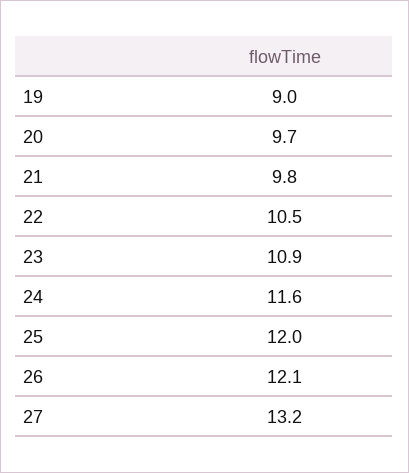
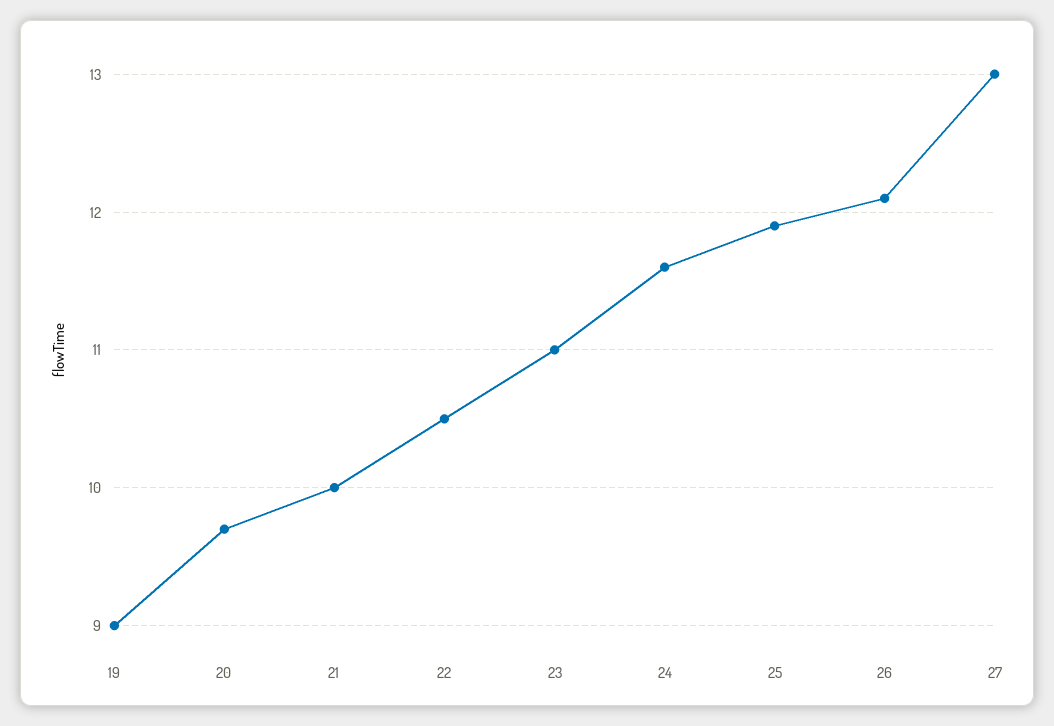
  {
    "19": 9,
    "20": 9.7,
-   "21": 9.8,
+   "21": 10,
    "22": 10.5,
-   "23": 10.9,
+   "23": 11,
    "24": 11.6,
-   "25": 12,
+   "25": 11.9,
    "26": 12.1,
-   "27": 13.2
+   "27": 13
  }

